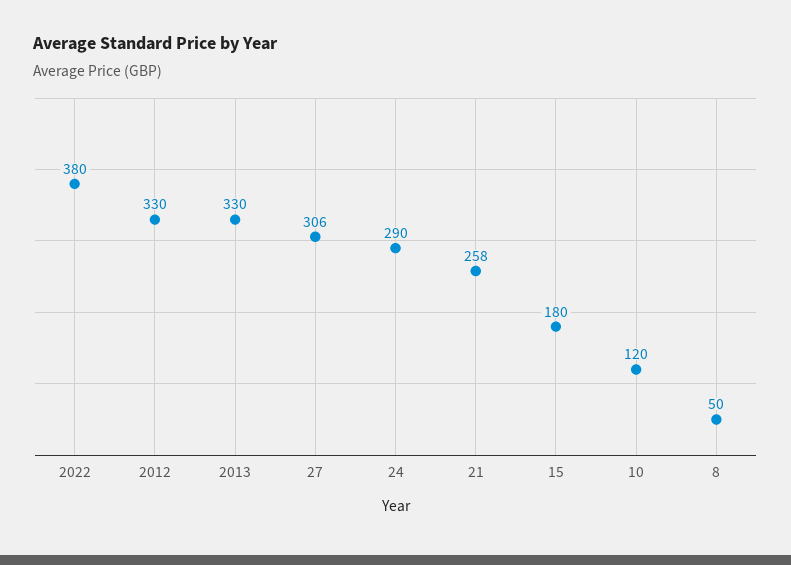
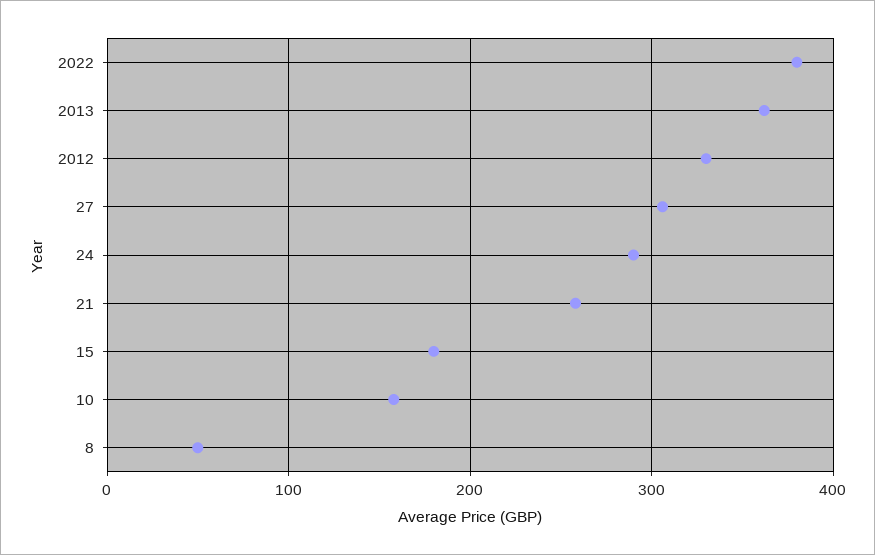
  {
    "2022": 380,
    "2012": 330,
-   "2013": 330,
+   "2013": 360,
    "27": 306,
    "24": 290,
    "21": 258,
    "15": 180,
-   "10": 120,
+   "10": 160,
    "8": 50
  }

